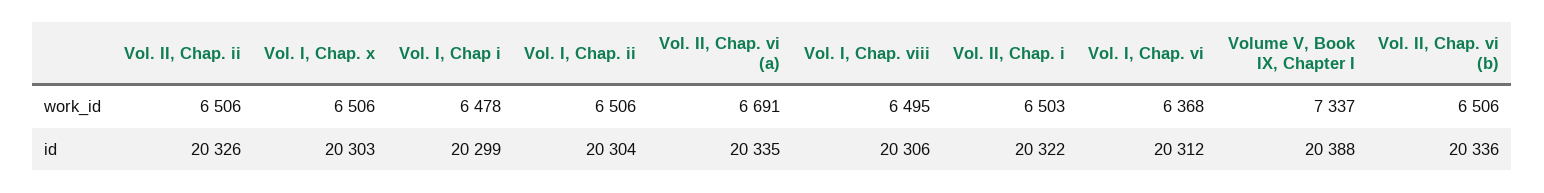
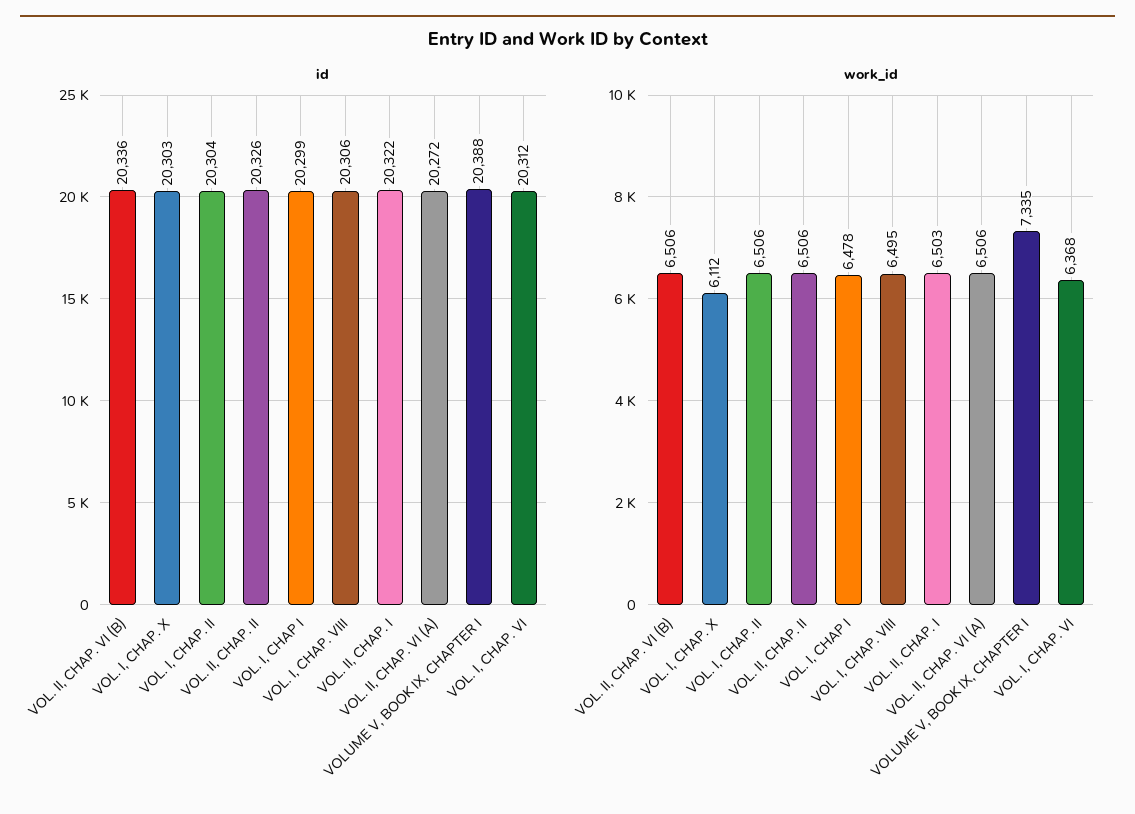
  {
    "work_id": {
      "Vol. II, Chap. ii": 6506,
-     "Vol. I, Chap. x": 6506,
+     "Vol. I, Chap. x": 6112,
      "Vol. I, Chap i": 6478,
      "Vol. I, Chap. ii": 6506,
-     "Vol. II, Chap. vi (a)": 6691,
+     "Vol. II, Chap. vi (a)": 6506,
      "Vol. I, Chap. viii": 6495,
      "Vol. II, Chap. i": 6503,
      "Vol. I, Chap. vi": 6368,
-     "Volume V, Book IX, Chapter I": 7337,
+     "Volume V, Book IX, Chapter I": 7335,
      "Vol. II, Chap. vi (b)": 6506
    },
    "id": {
      "Vol. II, Chap. ii": 20326,
      "Vol. I, Chap. x": 20303,
      "Vol. I, Chap i": 20299,
      "Vol. I, Chap. ii": 20304,
-     "Vol. II, Chap. vi (a)": 20335,
+     "Vol. II, Chap. vi (a)": 20272,
      "Vol. I, Chap. viii": 20306,
      "Vol. II, Chap. i": 20322,
      "Vol. I, Chap. vi": 20312,
      "Volume V, Book IX, Chapter I": 20388,
      "Vol. II, Chap. vi (b)": 20336
    }
  }

